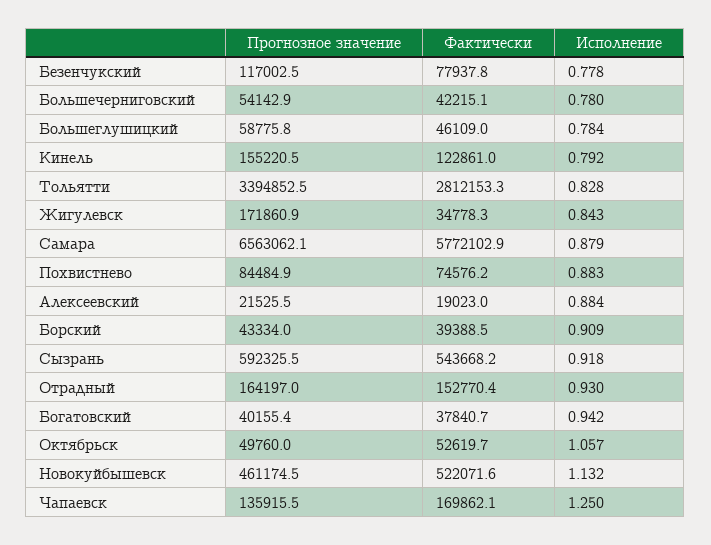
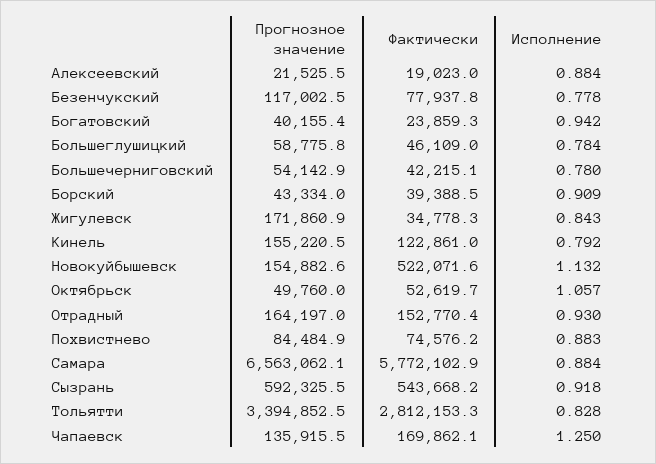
  {
    "Прогнозное значение": {
      "Безенчукский": 117002.5,
      "Большечерниговский": 54142.9,
      "Большеглушицкий": 58775.8,
      "Кинель": 155220.5,
      "Тольятти": 3394852.5,
      "Жигулевск": 171860.9,
      "Самара": 6563062.1,
      "Похвистнево": 84484.9,
      "Алексеевский": 21525.5,
      "Борский": 43334,
      "Сызрань": 592325.5,
      "Отрадный": 164197,
      "Богатовский": 40155.4,
      "Октябрьск": 49760,
-     "Новокуйбышевск": 461174.5,
+     "Новокуйбышевск": 154882.6,
      "Чапаевск": 135915.5
    },
    "Фактически": {
      "Безенчукский": 77937.8,
      "Большечерниговский": 42215.1,
      "Большеглушицкий": 46109,
      "Кинель": 122861,
      "Тольятти": 2812153.3,
      "Жигулевск": 34778.3,
      "Самара": 5772102.9,
      "Похвистнево": 74576.2,
      "Алексеевский": 19023,
      "Борский": 39388.5,
      "Сызрань": 543668.2,
      "Отрадный": 152770.4,
-     "Богатовский": 37840.7,
+     "Богатовский": 23859.3,
      "Октябрьск": 52619.7,
      "Новокуйбышевск": 522071.6,
      "Чапаевск": 169862.1
    },
    "Исполнение": {
      "Безенчукский": 0.778,
      "Большечерниговский": 0.78,
      "Большеглушицкий": 0.784,
      "Кинель": 0.792,
      "Тольятти": 0.828,
      "Жигулевск": 0.843,
-     "Самара": 0.879,
+     "Самара": 0.884,
      "Похвистнево": 0.883,
      "Алексеевский": 0.884,
      "Борский": 0.909,
      "Сызрань": 0.918,
      "Отрадный": 0.93,
      "Богатовский": 0.942,
      "Октябрьск": 1.057,
      "Новокуйбышевск": 1.132,
      "Чапаевск": 1.25
    }
  }

